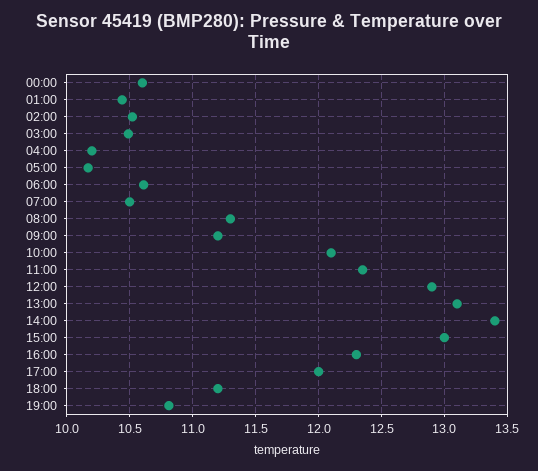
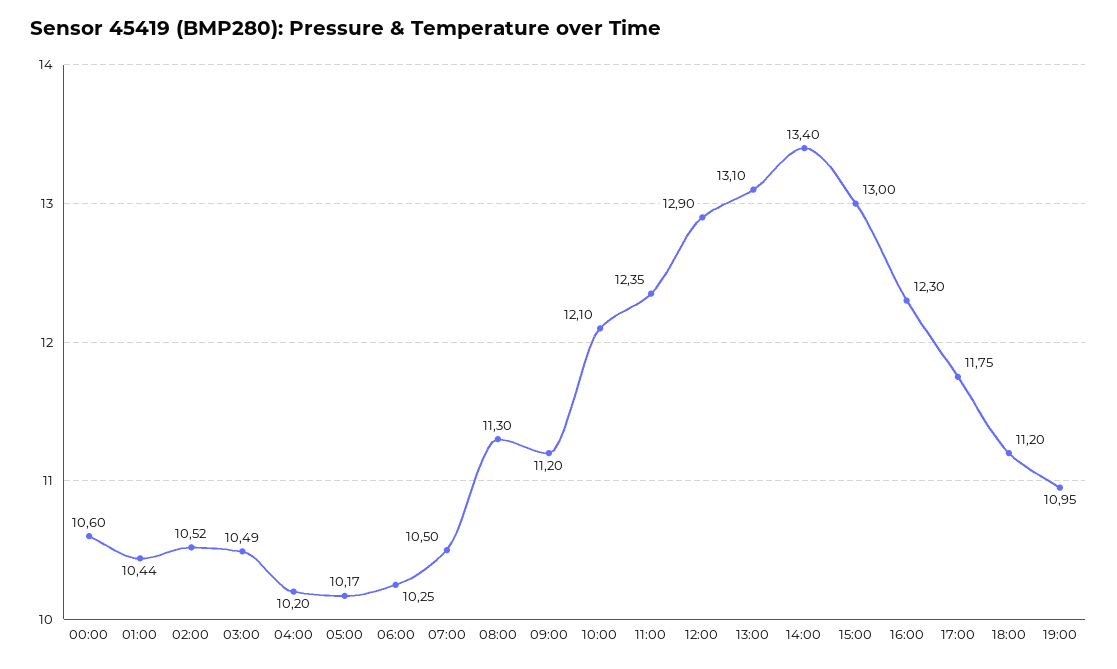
  {
    "00:00": 10.6,
    "01:00": 10.44,
    "02:00": 10.52,
    "03:00": 10.49,
    "04:00": 10.2,
    "05:00": 10.17,
-   "06:00": 10.6,
+   "06:00": 10.25,
    "07:00": 10.5,
    "08:00": 11.3,
    "09:00": 11.2,
    "10:00": 12.1,
    "11:00": 12.35,
    "12:00": 12.9,
    "13:00": 13.1,
    "14:00": 13.4,
    "15:00": 13,
    "16:00": 12.3,
-   "17:00": 12,
+   "17:00": 11.75,
    "18:00": 11.2,
-   "19:00": 10.8
+   "19:00": 10.95
  }

